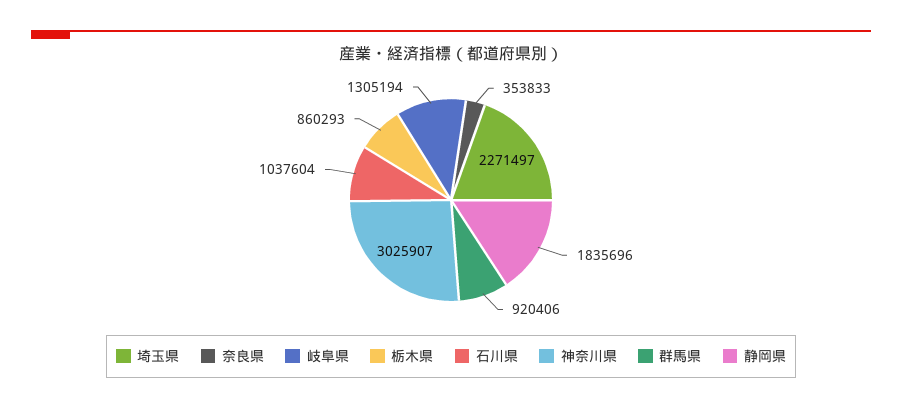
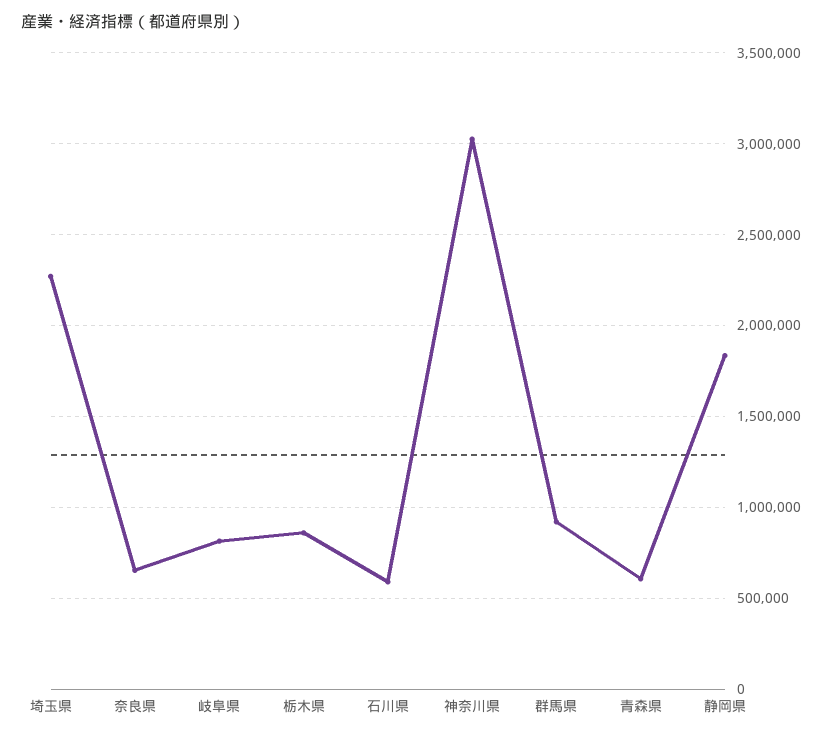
  {
    "埼玉県": 2271497,
-   "奈良県": 353833,
+   "奈良県": 650000,
-   "岐阜県": 1305194,
+   "岐阜県": 800000,
    "栃木県": 860293,
-   "石川県": 1037604,
+   "石川県": 600000,
    "神奈川県": 3025907,
    "群馬県": 920406,
-   "静岡県": 1835696
+   "静岡県": 1835696,
+   "青森県": 600000
  }

